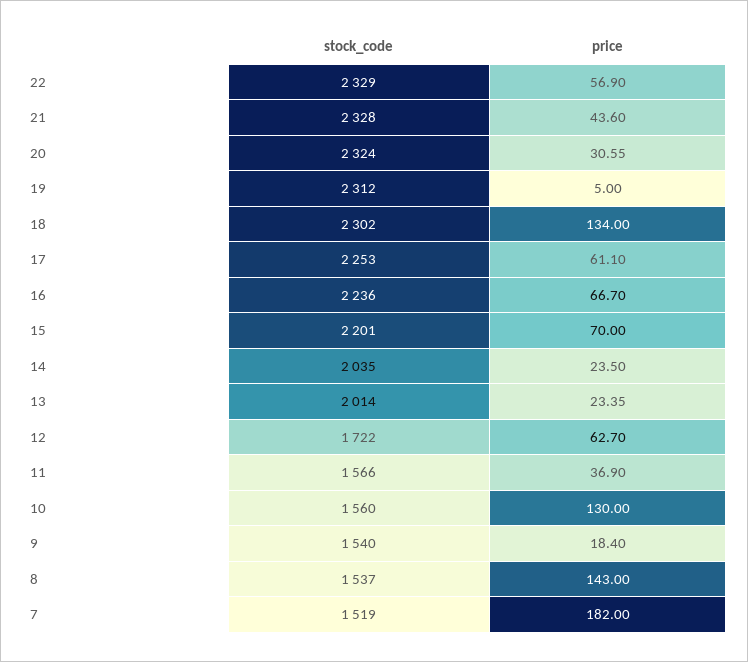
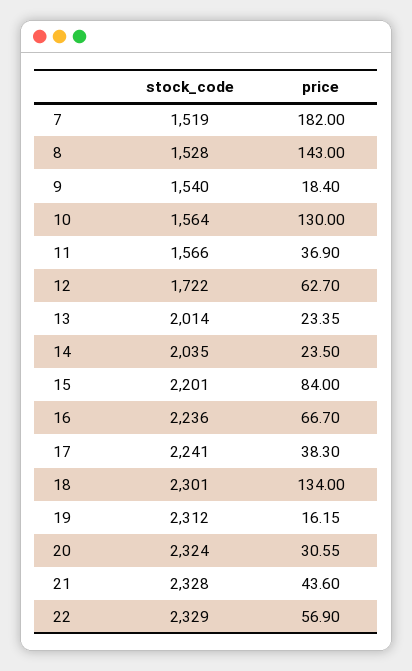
  {
    "stock_code": {
      "22": 2329,
      "21": 2328,
      "20": 2324,
      "19": 2312,
-     "18": 2302,
+     "18": 2301,
-     "17": 2253,
+     "17": 2241,
      "16": 2236,
      "15": 2201,
      "14": 2035,
      "13": 2014,
      "12": 1722,
      "11": 1566,
-     "10": 1560,
+     "10": 1564,
      "9": 1540,
-     "8": 1537,
+     "8": 1528,
      "7": 1519
    },
    "price": {
      "22": 56.9,
      "21": 43.6,
      "20": 30.55,
-     "19": 5,
+     "19": 16.15,
      "18": 134,
-     "17": 61.1,
+     "17": 38.3,
      "16": 66.7,
-     "15": 70,
+     "15": 84,
      "14": 23.5,
      "13": 23.35,
      "12": 62.7,
      "11": 36.9,
      "10": 130,
      "9": 18.4,
      "8": 143,
      "7": 182
    }
  }

